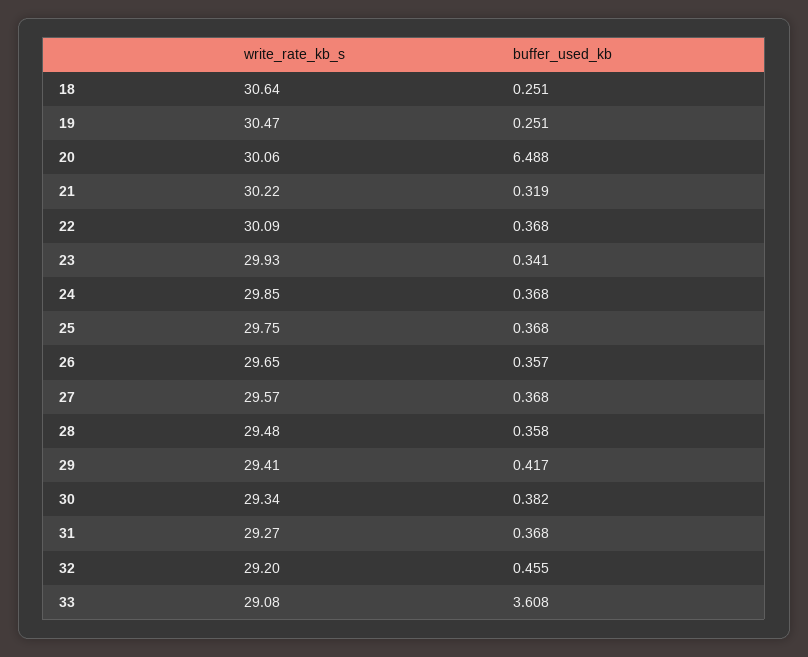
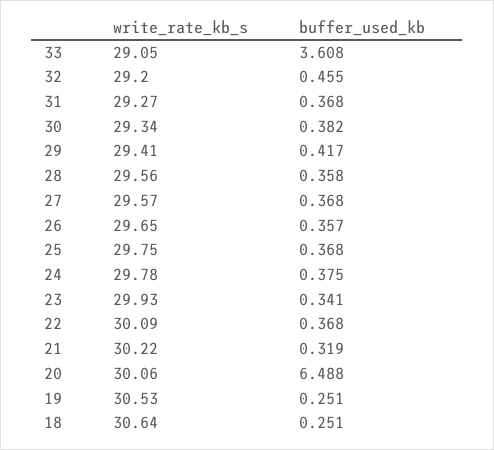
  {
    "write_rate_kb_s": {
      "18": 30.64,
-     "19": 30.47,
+     "19": 30.53,
      "20": 30.06,
      "21": 30.22,
      "22": 30.09,
      "23": 29.93,
-     "24": 29.85,
+     "24": 29.78,
      "25": 29.75,
      "26": 29.65,
      "27": 29.57,
-     "28": 29.48,
+     "28": 29.56,
      "29": 29.41,
      "30": 29.34,
      "31": 29.27,
      "32": 29.2,
-     "33": 29.08
+     "33": 29.05
    },
    "buffer_used_kb": {
      "18": 0.251,
      "19": 0.251,
      "20": 6.488,
      "21": 0.319,
      "22": 0.368,
      "23": 0.341,
-     "24": 0.368,
+     "24": 0.375,
      "25": 0.368,
      "26": 0.357,
      "27": 0.368,
      "28": 0.358,
      "29": 0.417,
      "30": 0.382,
      "31": 0.368,
      "32": 0.455,
      "33": 3.608
    }
  }

